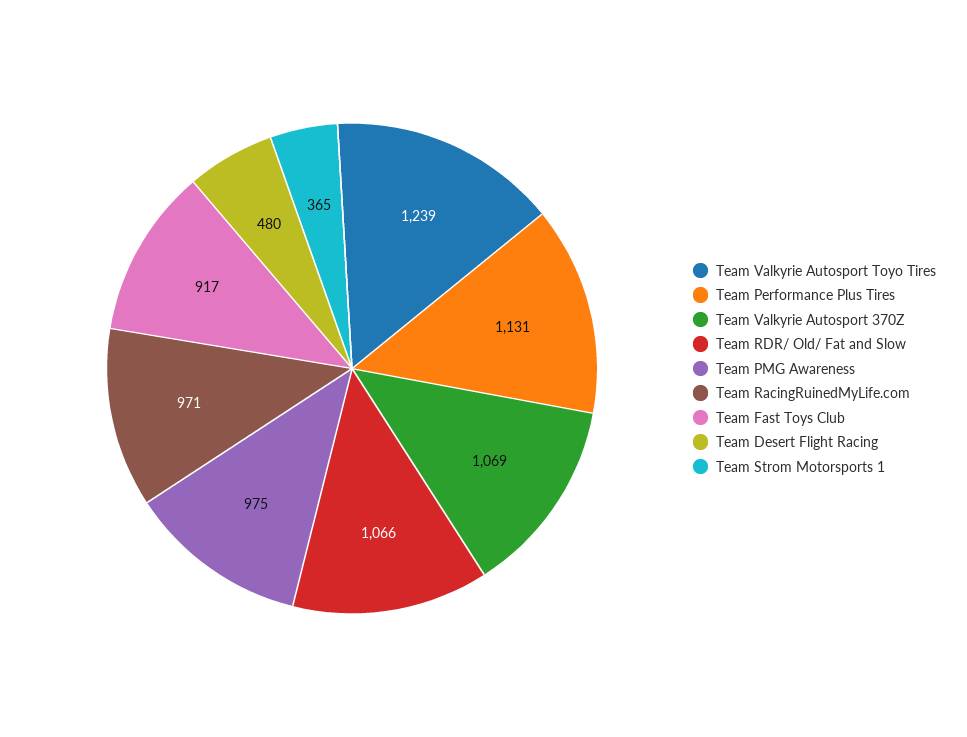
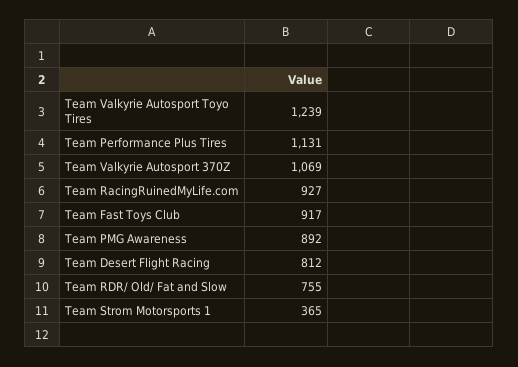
  {
    "Team Valkyrie Autosport Toyo Tires": 1239,
    "Team Performance Plus Tires": 1131,
    "Team Valkyrie Autosport 370Z": 1069,
-   "Team RDR/ Old/ Fat and Slow": 1066,
+   "Team RDR/ Old/ Fat and Slow": 755,
-   "Team PMG Awareness": 975,
+   "Team PMG Awareness": 892,
-   "Team RacingRuinedMyLife.com": 971,
+   "Team RacingRuinedMyLife.com": 927,
    "Team Fast Toys Club": 917,
-   "Team Desert Flight Racing": 480,
+   "Team Desert Flight Racing": 812,
    "Team Strom Motorsports 1": 365
  }

